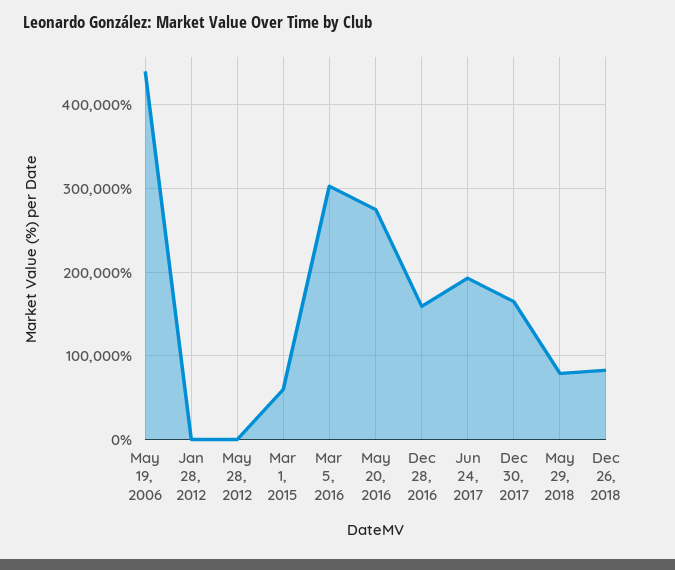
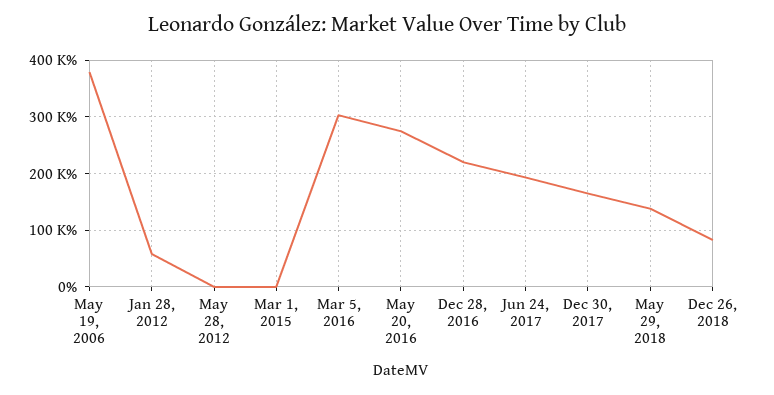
  {
-   "May 19, 2006": 440000,
+   "May 19, 2006": 380000,
-   "Jan 28, 2012": 0,
+   "Jan 28, 2012": 60000,
    "May 28, 2012": 0,
-   "Mar 1, 2015": 60000,
+   "Mar 1, 2015": 0,
    "Mar 5, 2016": 300000,
    "May 20, 2016": 280000,
-   "Dec 28, 2016": 160000,
+   "Dec 28, 2016": 220000,
    "Jun 24, 2017": 190000,
    "Dec 30, 2017": 170000,
-   "May 29, 2018": 80000,
+   "May 29, 2018": 140000,
    "Dec 26, 2018": 80000
  }

